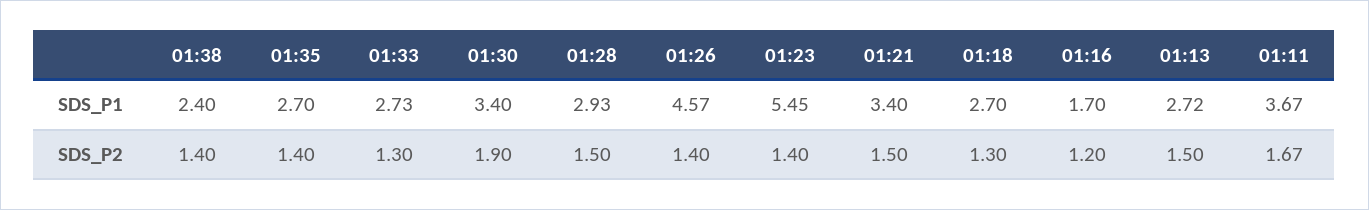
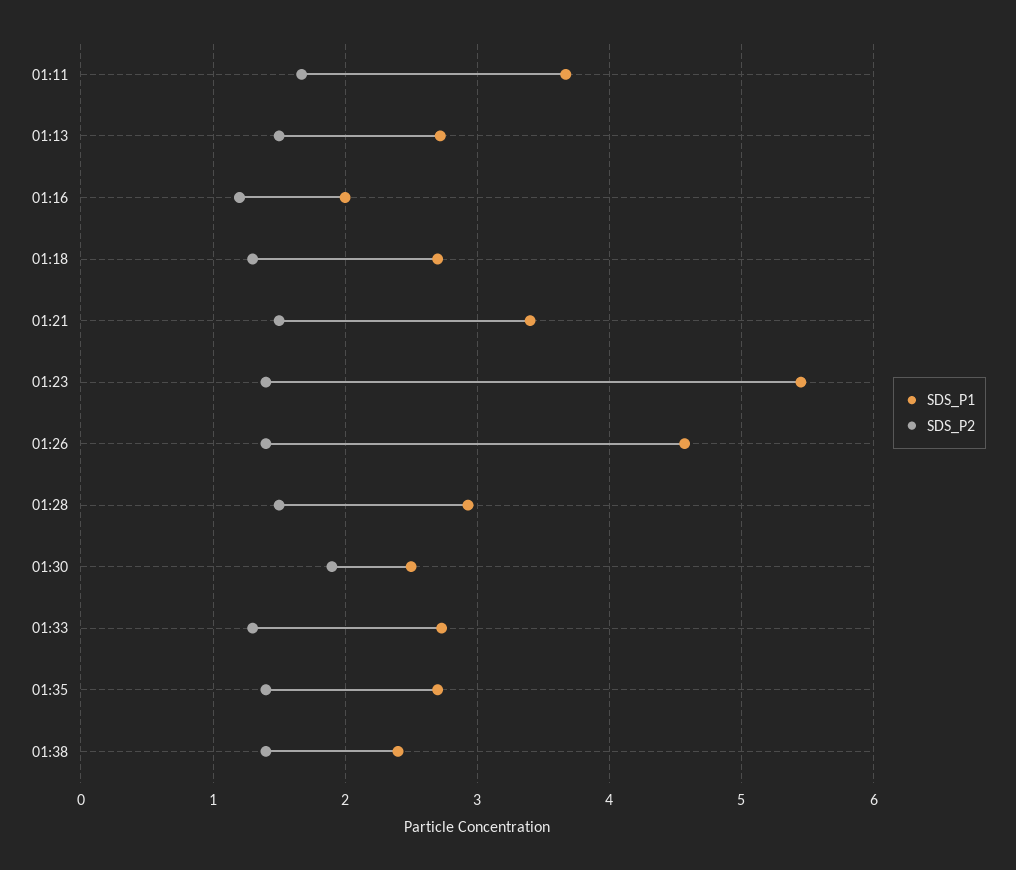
  {
    "SDS_P1": {
      "01:38": 2.4,
      "01:35": 2.7,
      "01:33": 2.73,
-     "01:30": 3.4,
+     "01:30": 2.5,
      "01:28": 2.93,
      "01:26": 4.57,
      "01:23": 5.45,
      "01:21": 3.4,
      "01:18": 2.7,
-     "01:16": 1.7,
+     "01:16": 2,
      "01:13": 2.72,
      "01:11": 3.67
    },
    "SDS_P2": {
      "01:38": 1.4,
      "01:35": 1.4,
      "01:33": 1.3,
      "01:30": 1.9,
      "01:28": 1.5,
      "01:26": 1.4,
      "01:23": 1.4,
      "01:21": 1.5,
      "01:18": 1.3,
      "01:16": 1.2,
      "01:13": 1.5,
      "01:11": 1.67
    }
  }

